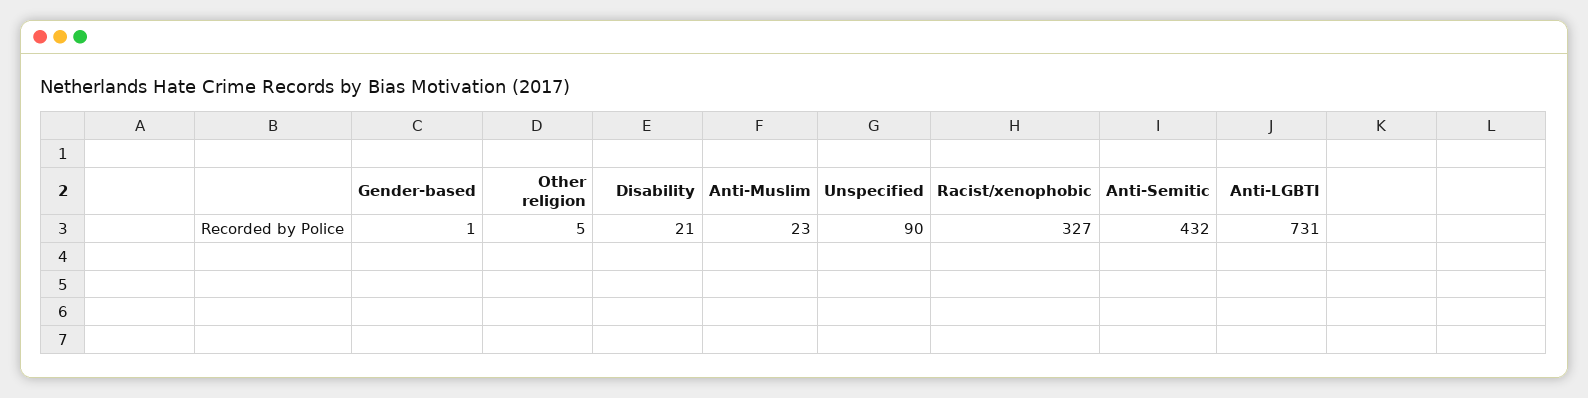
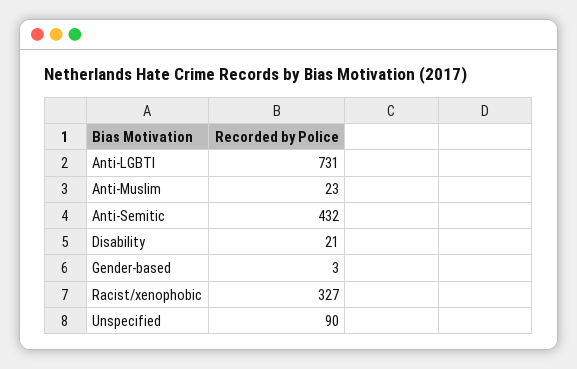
  {
-   "Gender-based": 1,
+   "Gender-based": 3,
-   "Other religion": 5,
    "Disability": 21,
    "Anti-Muslim": 23,
    "Unspecified": 90,
    "Racist/xenophobic": 327,
    "Anti-Semitic": 432,
    "Anti-LGBTI": 731
  }

